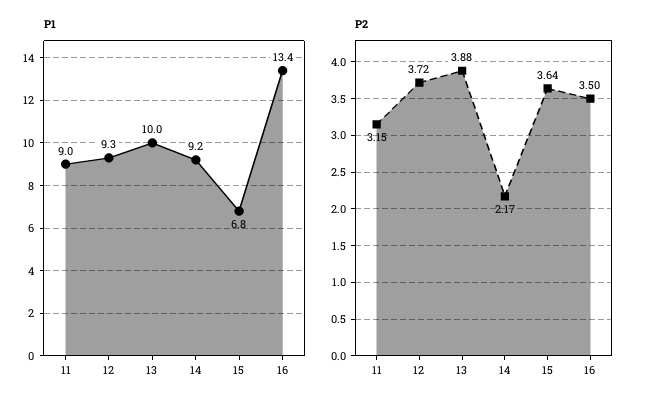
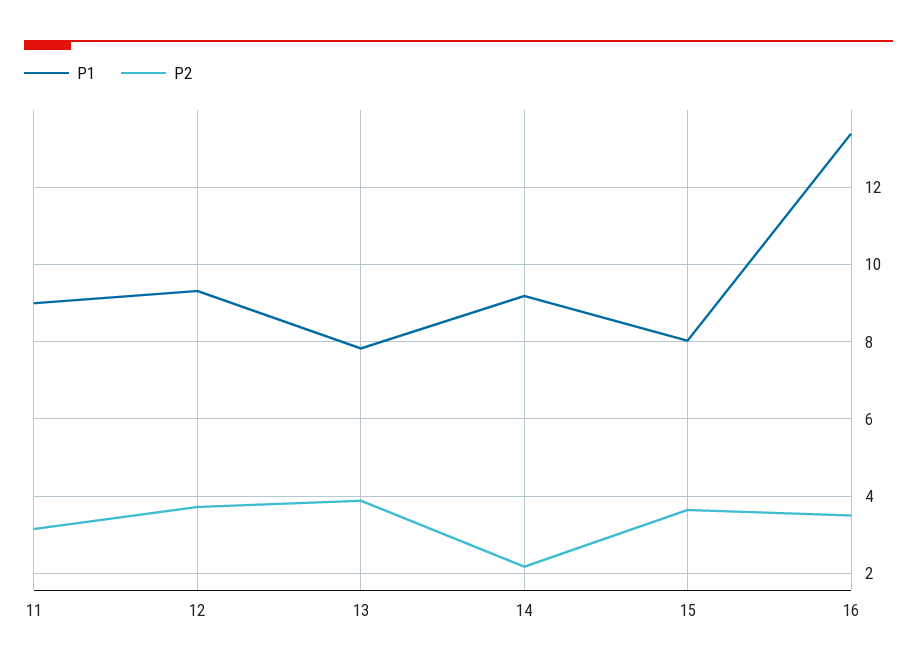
  {
    "P1": {
      "11": 9,
      "12": 9.3,
-     "13": 10,
+     "13": 7.8,
      "14": 9.2,
-     "15": 6.8,
+     "15": 8,
      "16": 13.4
    },
    "P2": {
      "11": 3.15,
      "12": 3.72,
      "13": 3.88,
      "14": 2.17,
      "15": 3.64,
      "16": 3.5
    }
  }

